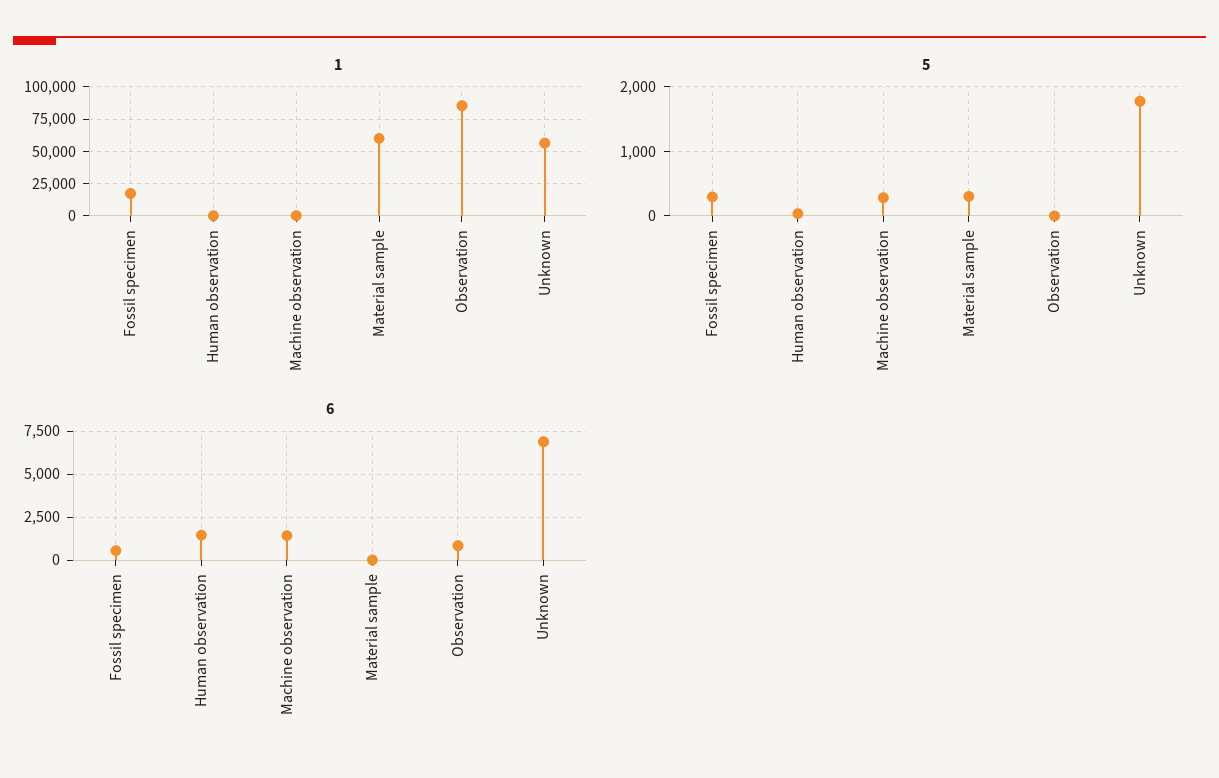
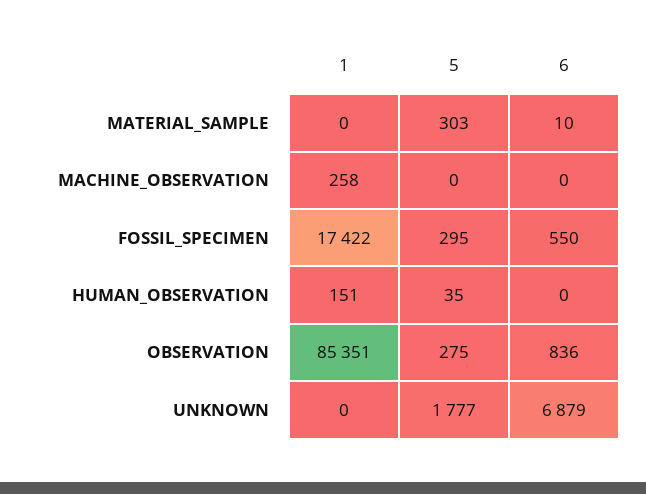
  {
    "1": {
      "Fossil specimen": 17422,
      "Human observation": 151,
      "Machine observation": 258,
-     "Material sample": 60000,
+     "Material sample": 0,
      "Observation": 85351,
-     "Unknown": 55000
+     "Unknown": 0
    },
    "5": {
      "Fossil specimen": 295,
      "Human observation": 35,
-     "Machine observation": 300,
+     "Machine observation": 0,
      "Material sample": 303,
-     "Observation": 0,
+     "Observation": 275,
      "Unknown": 1777
    },
    "6": {
      "Fossil specimen": 550,
-     "Human observation": 1500,
+     "Human observation": 0,
-     "Machine observation": 1500,
+     "Machine observation": 0,
      "Material sample": 10,
      "Observation": 836,
      "Unknown": 6879
    }
  }

